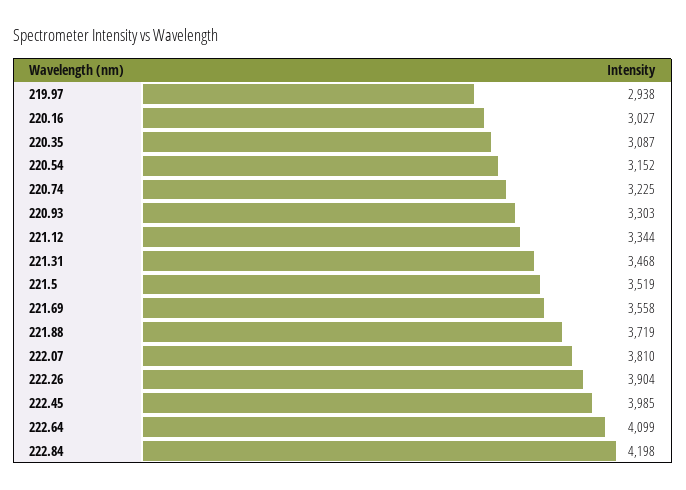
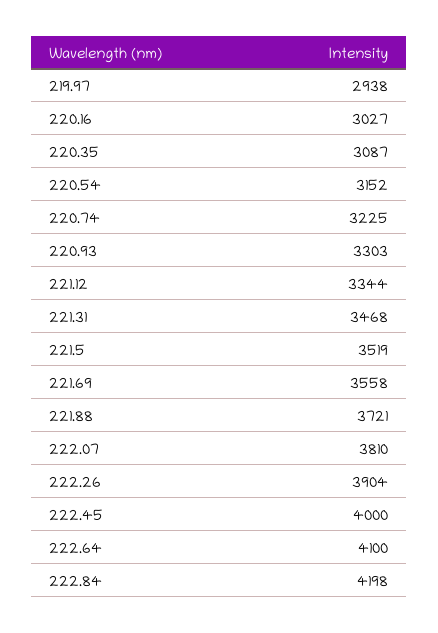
  {
    "219.97": 2938,
    "220.16": 3027,
    "220.35": 3087,
    "220.54": 3152,
    "220.74": 3225,
    "220.93": 3303,
    "221.12": 3344,
    "221.31": 3468,
    "221.5": 3519,
    "221.69": 3558,
-   "221.88": 3719,
+   "221.88": 3721,
    "222.07": 3810,
    "222.26": 3904,
-   "222.45": 3985,
+   "222.45": 4000,
-   "222.64": 4099,
+   "222.64": 4100,
    "222.84": 4198
  }

